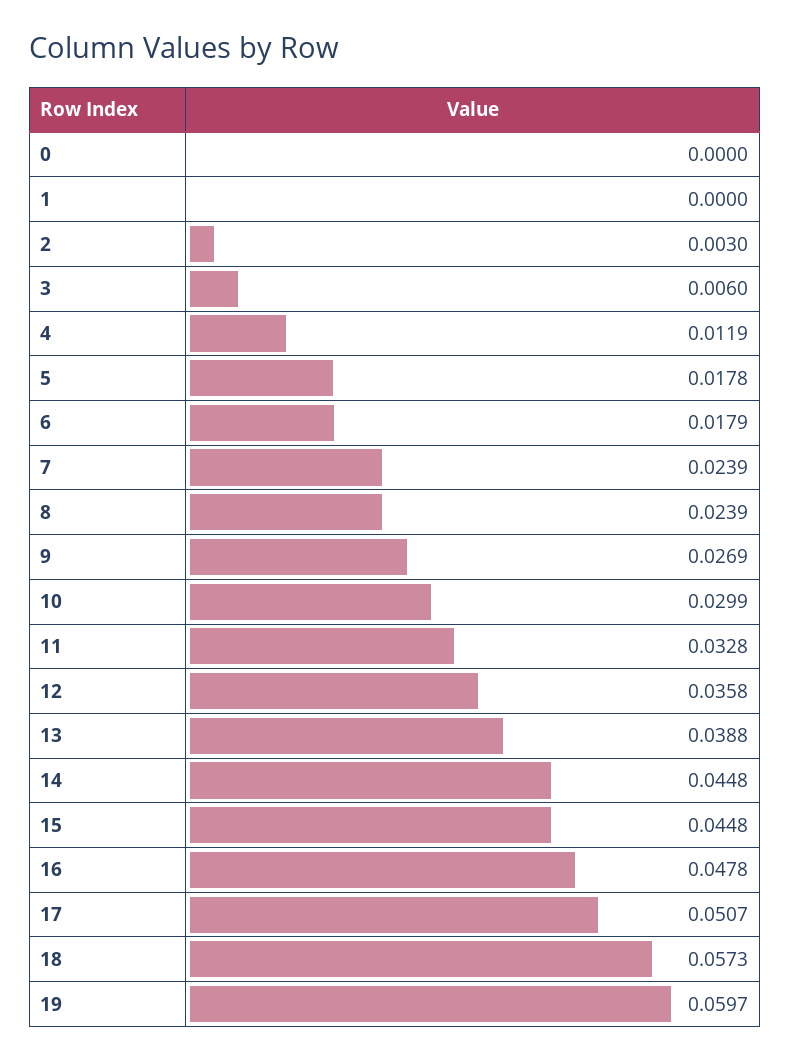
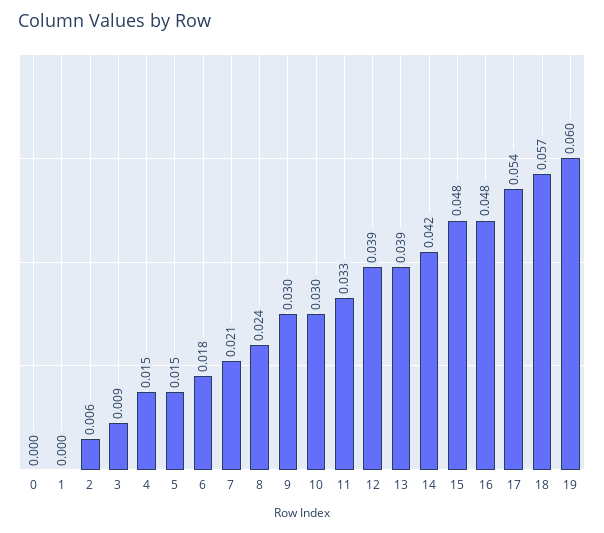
  {
    "0": 0,
    "1": 0,
-   "2": 0.003,
+   "2": 0.006,
-   "3": 0.006,
+   "3": 0.009,
-   "4": 0.0119,
+   "4": 0.015,
-   "5": 0.0178,
+   "5": 0.015,
    "6": 0.0179,
-   "7": 0.0239,
+   "7": 0.021,
    "8": 0.0239,
-   "9": 0.0269,
+   "9": 0.03,
    "10": 0.0299,
    "11": 0.0328,
-   "12": 0.0358,
+   "12": 0.039,
    "13": 0.0388,
-   "14": 0.0448,
+   "14": 0.042,
-   "15": 0.0448,
+   "15": 0.048,
    "16": 0.0478,
-   "17": 0.0507,
+   "17": 0.054,
    "18": 0.0573,
    "19": 0.0597
  }

